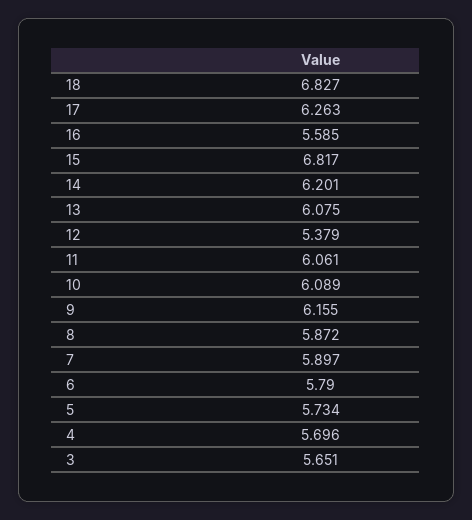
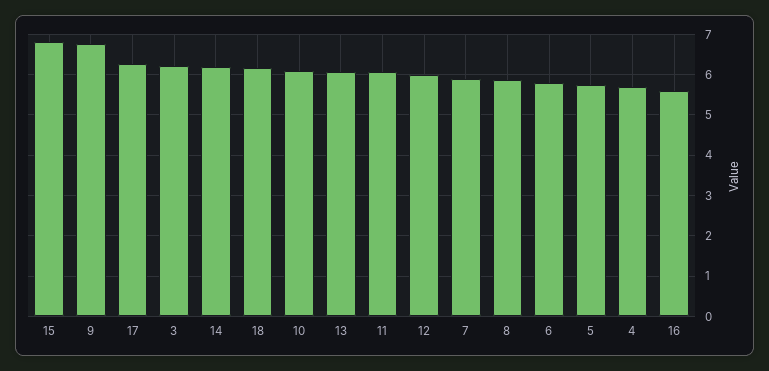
  {
-   "18": 6.827,
+   "18": 6.2,
    "17": 6.263,
    "16": 5.585,
    "15": 6.817,
    "14": 6.201,
    "13": 6.075,
-   "12": 5.379,
+   "12": 6,
    "11": 6.061,
    "10": 6.089,
-   "9": 6.155,
+   "9": 6.8,
    "8": 5.872,
    "7": 5.897,
    "6": 5.79,
    "5": 5.734,
    "4": 5.696,
-   "3": 5.651
+   "3": 6.2
  }

